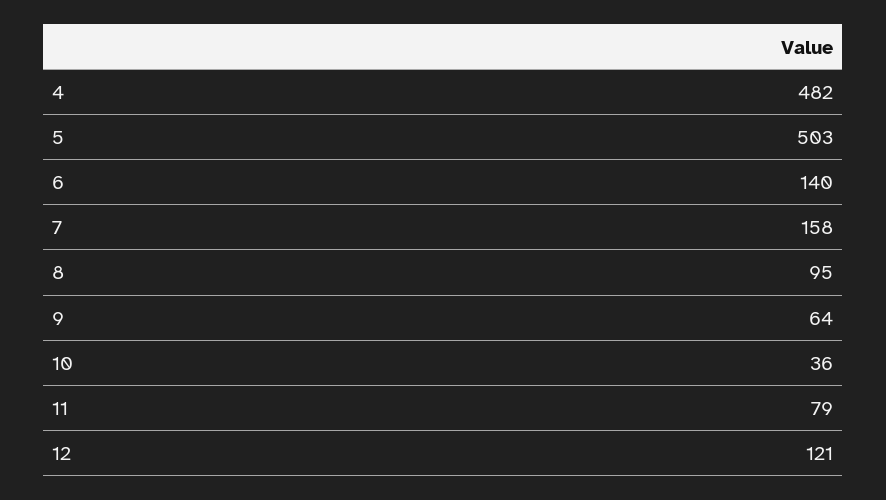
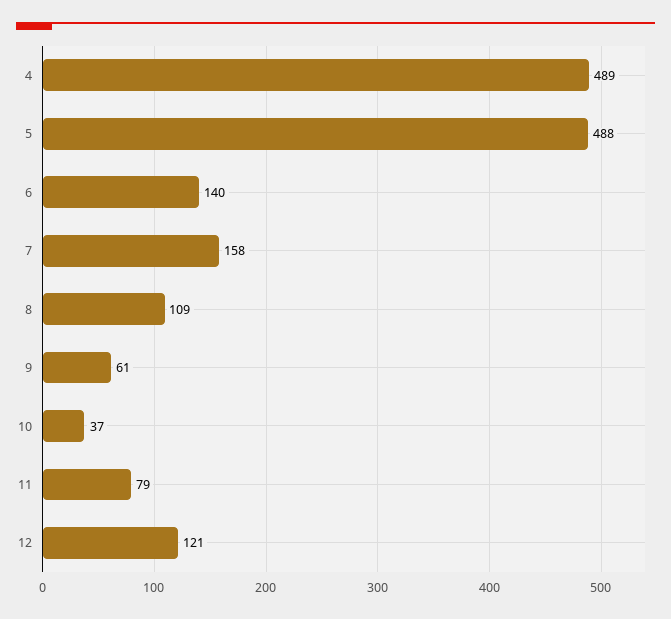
  {
-   "4": 482,
+   "4": 489,
-   "5": 503,
+   "5": 488,
    "6": 140,
    "7": 158,
-   "8": 95,
+   "8": 109,
-   "9": 64,
+   "9": 61,
-   "10": 36,
+   "10": 37,
    "11": 79,
    "12": 121
  }

